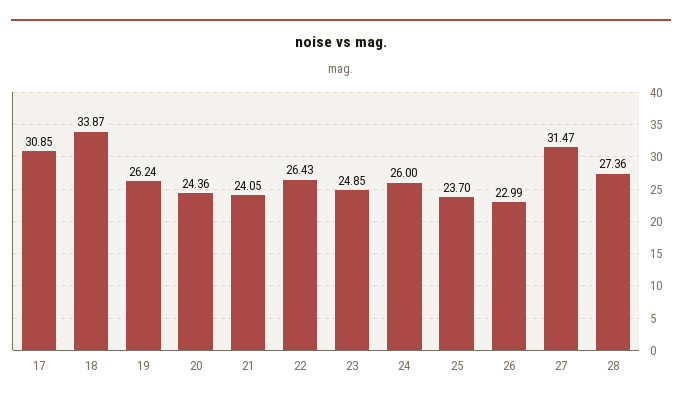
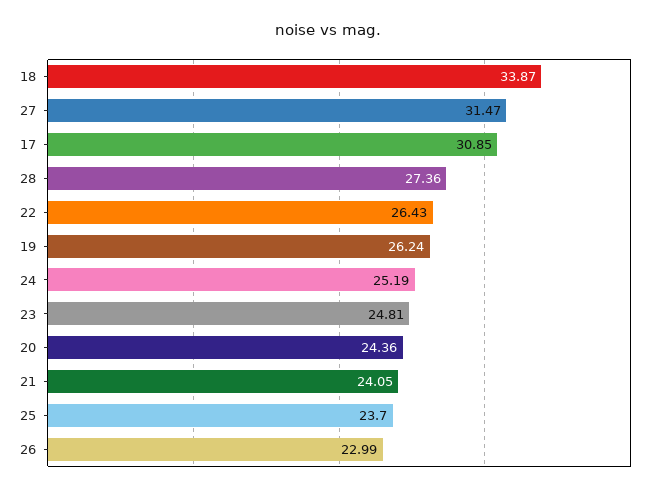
  {
    "17": 30.85,
    "18": 33.87,
    "19": 26.24,
    "20": 24.36,
    "21": 24.05,
    "22": 26.43,
-   "23": 24.85,
+   "23": 24.81,
-   "24": 26,
+   "24": 25.19,
    "25": 23.7,
    "26": 22.99,
    "27": 31.47,
    "28": 27.36
  }

